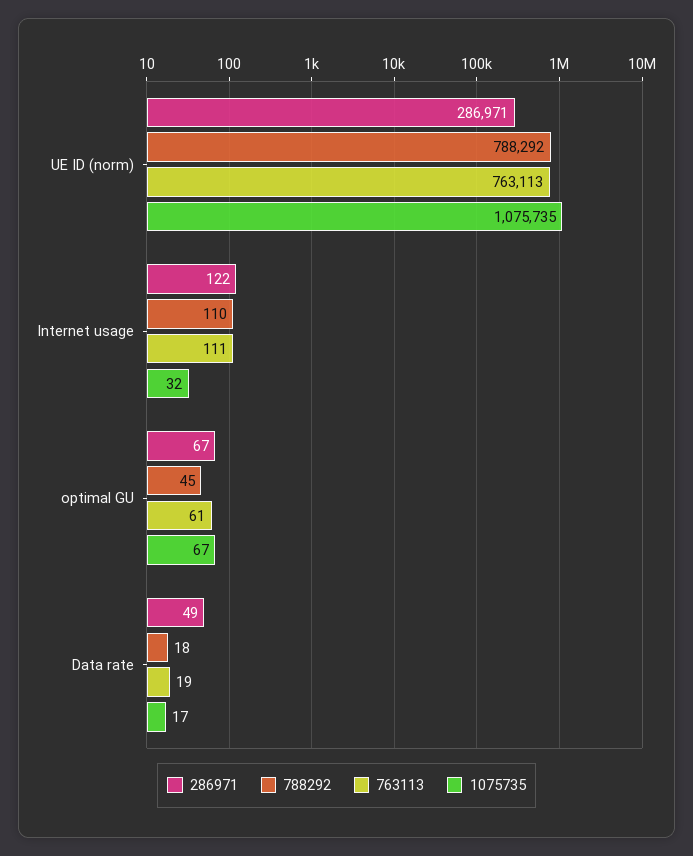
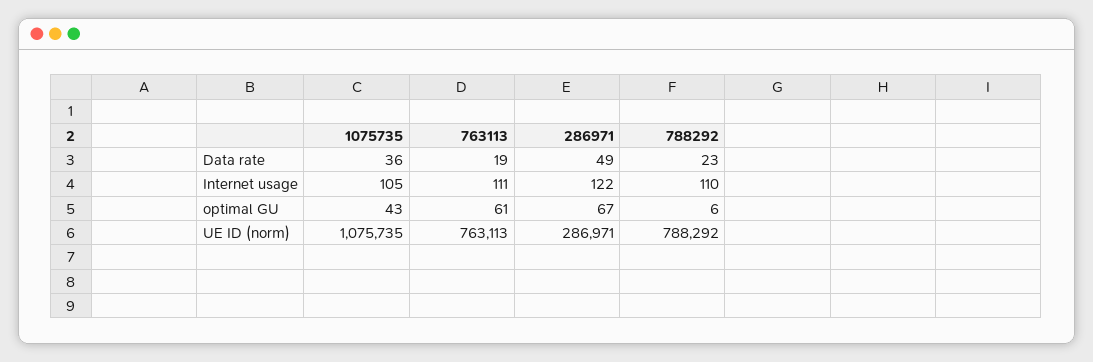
  {
    "286971": {
      "UE ID (norm)": 286971,
      "Internet usage": 122,
      "optimal GU": 67,
      "Data rate": 49
    },
    "788292": {
      "UE ID (norm)": 788292,
      "Internet usage": 110,
-     "optimal GU": 45,
+     "optimal GU": 6,
-     "Data rate": 18
+     "Data rate": 23
    },
    "763113": {
      "UE ID (norm)": 763113,
      "Internet usage": 111,
      "optimal GU": 61,
      "Data rate": 19
    },
    "1075735": {
      "UE ID (norm)": 1075735,
-     "Internet usage": 32,
+     "Internet usage": 105,
-     "optimal GU": 67,
+     "optimal GU": 43,
-     "Data rate": 17
+     "Data rate": 36
    }
  }

